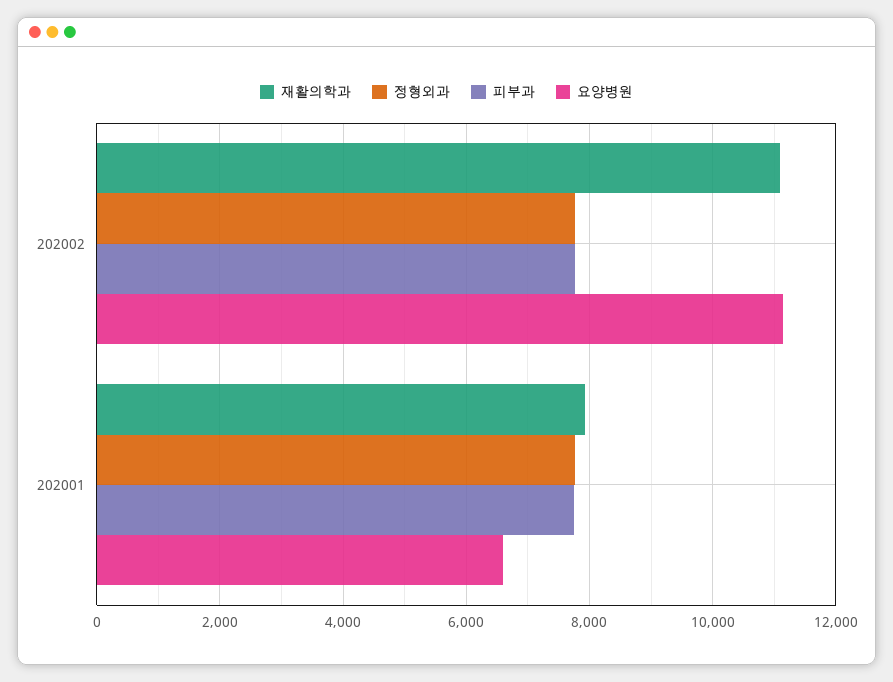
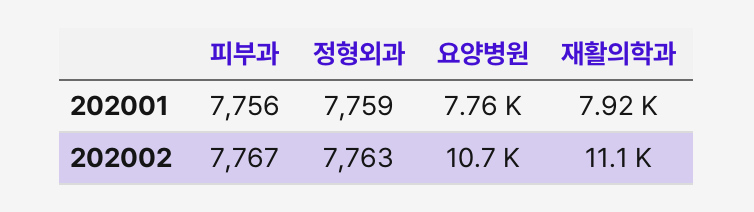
  {
    "재활의학과": {
      "202002": 11100,
      "202001": 7920
    },
    "정형외과": {
      "202002": 7763,
      "202001": 7759
    },
    "피부과": {
      "202002": 7767,
      "202001": 7756
    },
    "요양병원": {
-     "202002": 11200,
+     "202002": 10700,
-     "202001": 6600
+     "202001": 7760
    }
  }

